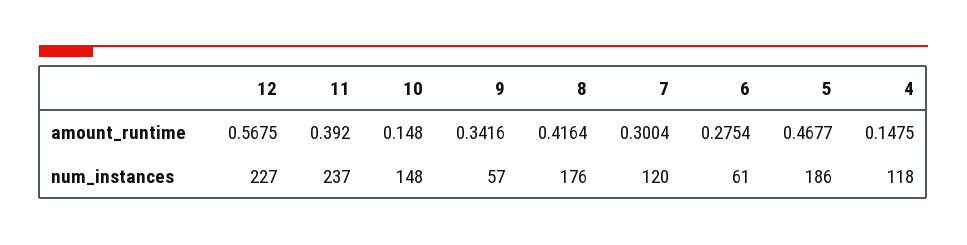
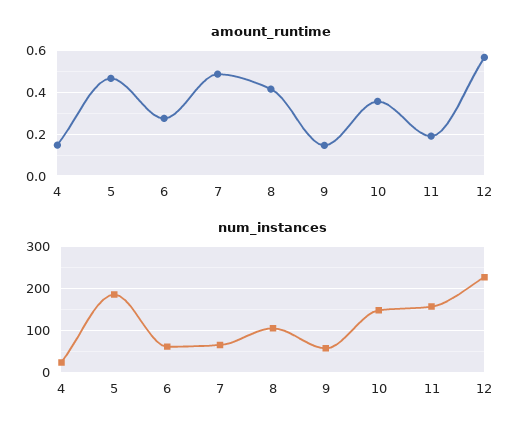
  {
    "amount_runtime": {
      "12": 0.5675,
-     "11": 0.392,
+     "11": 0.2,
-     "10": 0.148,
+     "10": 0.35,
-     "9": 0.3416,
+     "9": 0.15,
      "8": 0.4164,
-     "7": 0.3004,
+     "7": 0.5,
      "6": 0.2754,
      "5": 0.4677,
      "4": 0.1475
    },
    "num_instances": {
      "12": 227,
-     "11": 237,
+     "11": 160,
      "10": 148,
      "9": 57,
-     "8": 176,
+     "8": 100,
-     "7": 120,
+     "7": 60,
      "6": 61,
      "5": 186,
-     "4": 118
+     "4": 20
    }
  }

